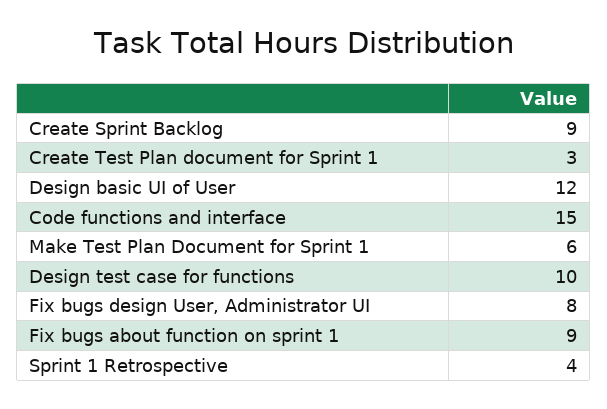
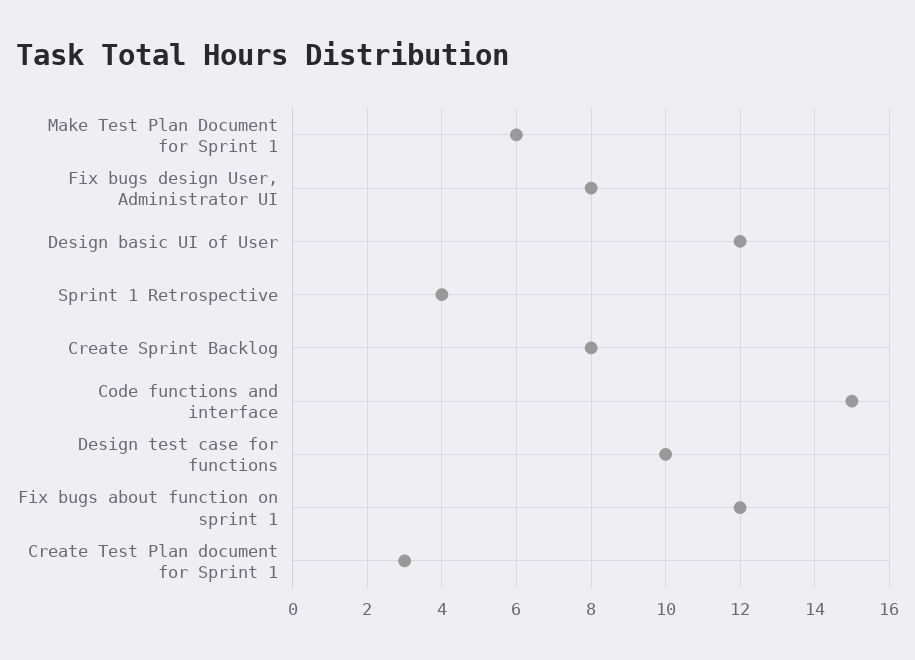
  {
-   "Create Sprint Backlog": 9,
+   "Create Sprint Backlog": 8,
    "Create Test Plan document for Sprint 1": 3,
    "Design basic UI of User": 12,
    "Code functions and interface": 15,
    "Make Test Plan Document for Sprint 1": 6,
    "Design test case for functions": 10,
    "Fix bugs design User, Administrator UI": 8,
-   "Fix bugs about function on sprint 1": 9,
+   "Fix bugs about function on sprint 1": 12,
    "Sprint 1 Retrospective": 4
  }

